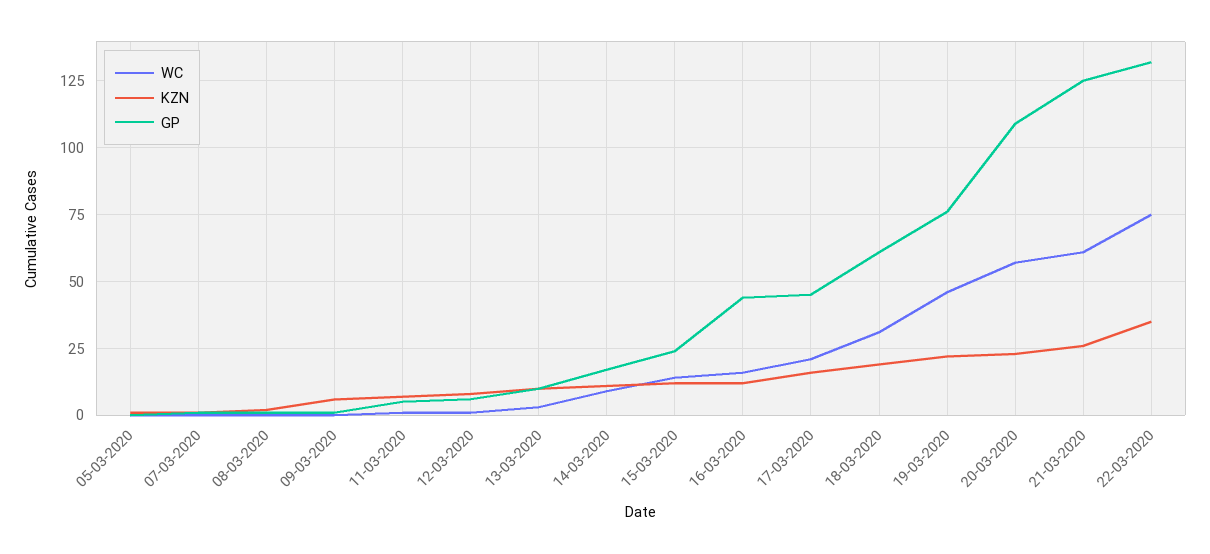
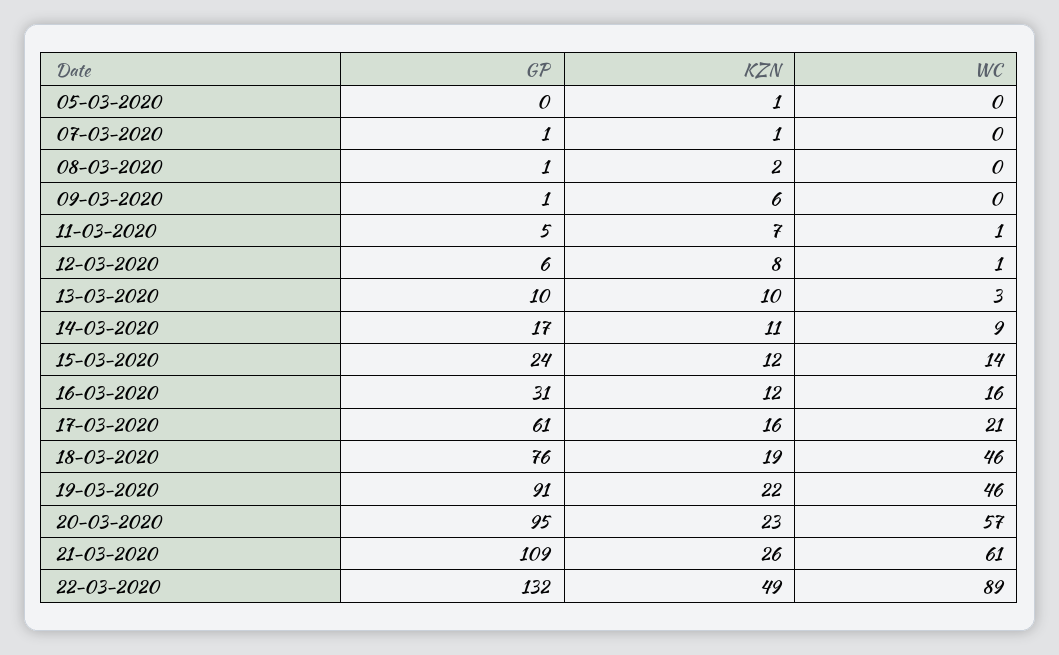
  {
    "WC": {
      "05-03-2020": 0,
      "07-03-2020": 0,
      "08-03-2020": 0,
      "09-03-2020": 0,
      "11-03-2020": 1,
      "12-03-2020": 1,
      "13-03-2020": 3,
      "14-03-2020": 9,
      "15-03-2020": 14,
      "16-03-2020": 16,
      "17-03-2020": 21,
-     "18-03-2020": 30,
+     "18-03-2020": 46,
      "19-03-2020": 46,
      "20-03-2020": 57,
      "21-03-2020": 61,
-     "22-03-2020": 75
+     "22-03-2020": 89
    },
    "KZN": {
      "05-03-2020": 1,
      "07-03-2020": 1,
      "08-03-2020": 2,
      "09-03-2020": 6,
      "11-03-2020": 7,
      "12-03-2020": 8,
      "13-03-2020": 10,
      "14-03-2020": 11,
      "15-03-2020": 12,
      "16-03-2020": 12,
      "17-03-2020": 16,
      "18-03-2020": 19,
      "19-03-2020": 22,
      "20-03-2020": 23,
      "21-03-2020": 26,
-     "22-03-2020": 35
+     "22-03-2020": 49
    },
    "GP": {
      "05-03-2020": 0,
      "07-03-2020": 1,
      "08-03-2020": 1,
      "09-03-2020": 1,
      "11-03-2020": 5,
      "12-03-2020": 6,
      "13-03-2020": 10,
      "14-03-2020": 17,
      "15-03-2020": 24,
-     "16-03-2020": 45,
+     "16-03-2020": 31,
-     "17-03-2020": 45,
+     "17-03-2020": 61,
-     "18-03-2020": 60,
+     "18-03-2020": 76,
-     "19-03-2020": 75,
+     "19-03-2020": 91,
-     "20-03-2020": 110,
+     "20-03-2020": 95,
-     "21-03-2020": 125,
+     "21-03-2020": 109,
      "22-03-2020": 132
    }
  }

